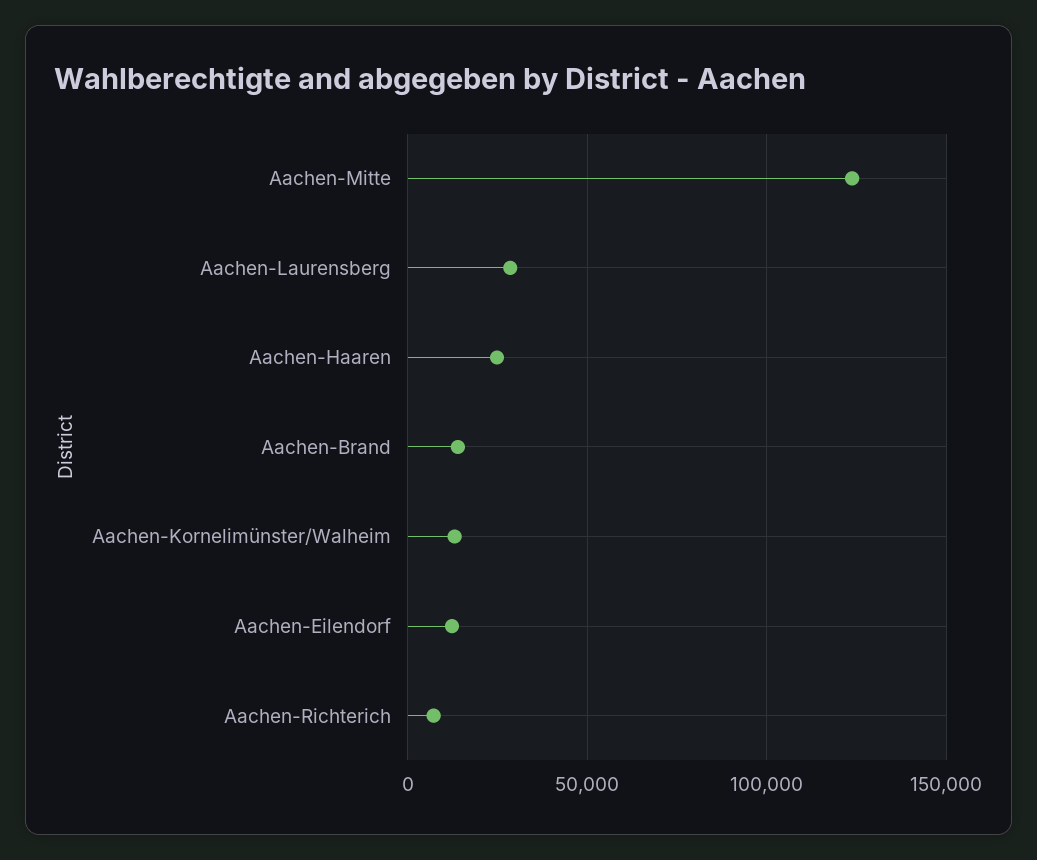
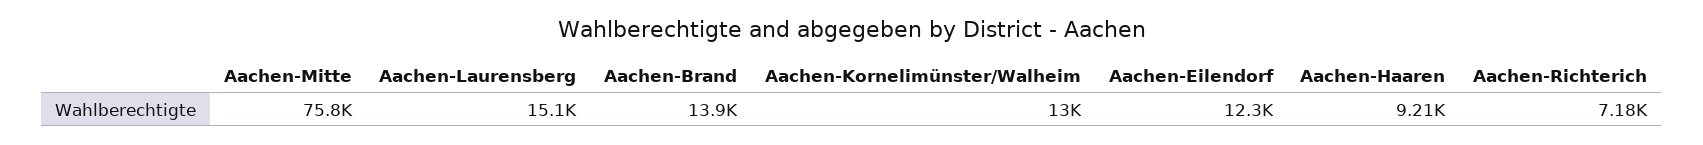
  {
-   "Aachen-Mitte": 125000,
+   "Aachen-Mitte": 75800,
-   "Aachen-Laurensberg": 30000,
+   "Aachen-Laurensberg": 15100,
-   "Aachen-Haaren": 25000,
+   "Aachen-Haaren": 9210,
    "Aachen-Brand": 13900,
    "Aachen-Kornelimünster/Walheim": 13000,
    "Aachen-Eilendorf": 12300,
    "Aachen-Richterich": 7180
  }

